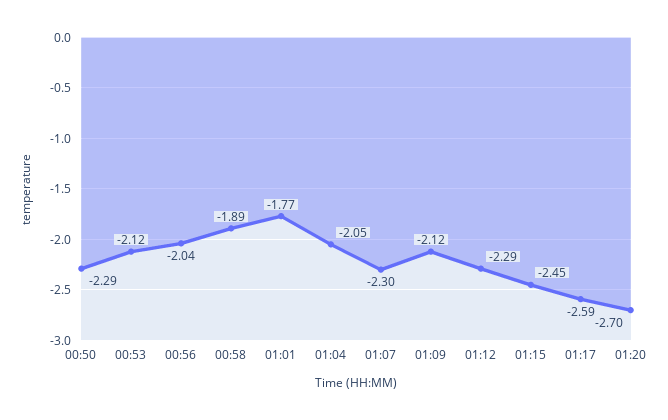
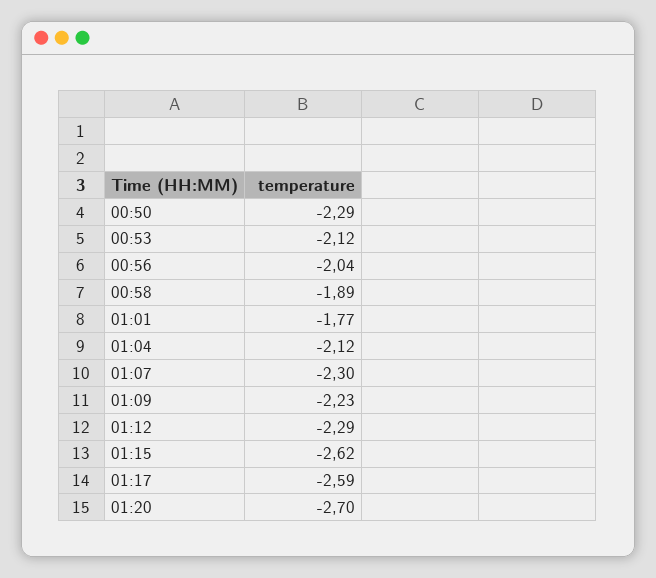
  {
    "00:50": -2.29,
    "00:53": -2.12,
    "00:56": -2.04,
    "00:58": -1.89,
    "01:01": -1.77,
-   "01:04": -2.05,
+   "01:04": -2.12,
    "01:07": -2.3,
-   "01:09": -2.12,
+   "01:09": -2.23,
    "01:12": -2.29,
-   "01:15": -2.45,
+   "01:15": -2.62,
    "01:17": -2.59,
    "01:20": -2.7
  }

